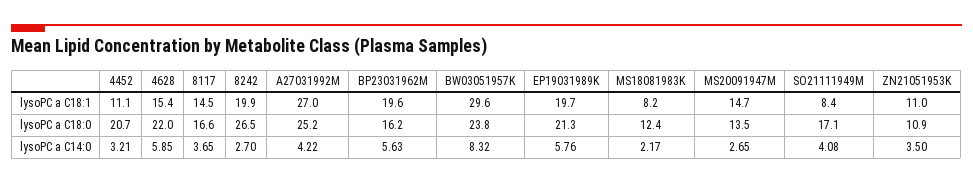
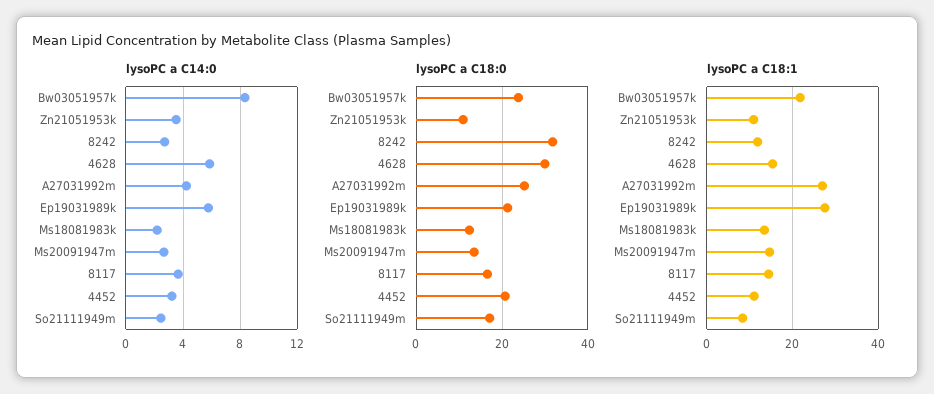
  {
    "lysoPC a C18:1": {
      "4452": 11.1,
      "4628": 15.4,
      "8117": 14.5,
-     "8242": 19.9,
+     "8242": 12,
      "A27031992M": 27,
-     "BP23031962M": 19.6,
-     "BW03051957K": 29.6,
+     "BW03051957K": 22,
-     "EP19031989K": 19.7,
+     "EP19031989K": 28,
-     "MS18081983K": 8.2,
+     "MS18081983K": 14,
      "MS20091947M": 14.7,
      "SO21111949M": 8.4,
      "ZN21051953K": 11
    },
    "lysoPC a C18:0": {
      "4452": 20.7,
-     "4628": 22,
+     "4628": 30,
      "8117": 16.6,
-     "8242": 26.5,
+     "8242": 32,
      "A27031992M": 25.2,
-     "BP23031962M": 16.2,
      "BW03051957K": 23.8,
      "EP19031989K": 21.3,
      "MS18081983K": 12.4,
      "MS20091947M": 13.5,
      "SO21111949M": 17.1,
      "ZN21051953K": 10.9
    },
    "lysoPC a C14:0": {
      "4452": 3.21,
      "4628": 5.85,
      "8117": 3.65,
      "8242": 2.7,
      "A27031992M": 4.22,
-     "BP23031962M": 5.63,
      "BW03051957K": 8.32,
      "EP19031989K": 5.76,
      "MS18081983K": 2.17,
      "MS20091947M": 2.65,
-     "SO21111949M": 4.08,
+     "SO21111949M": 2.5,
      "ZN21051953K": 3.5
    }
  }

